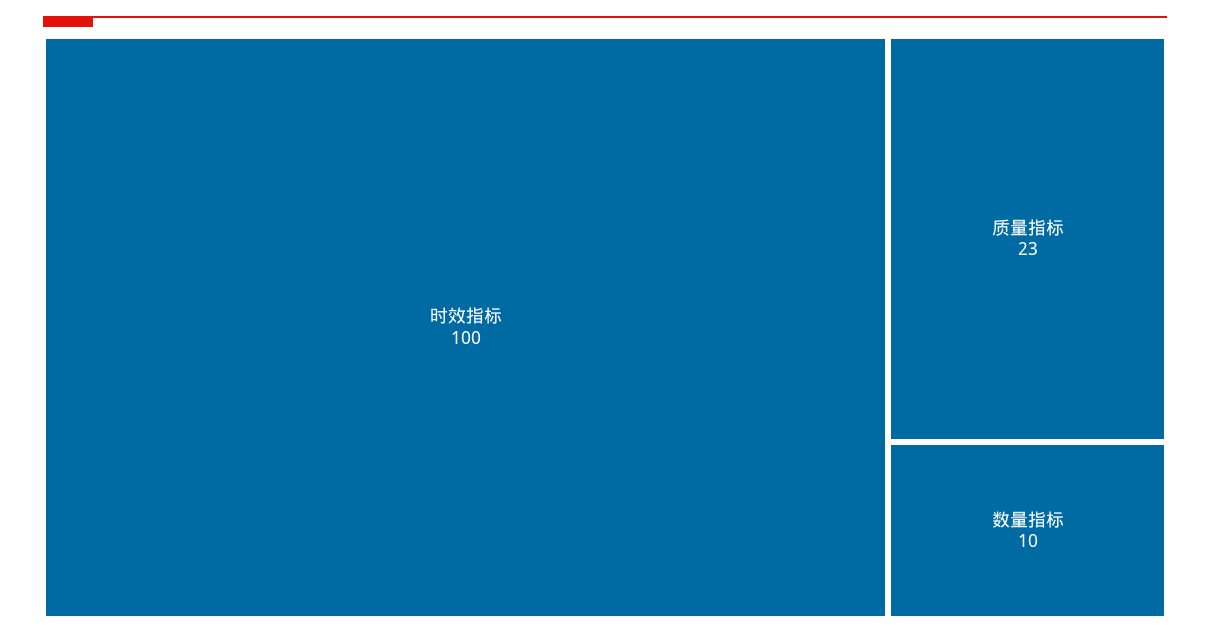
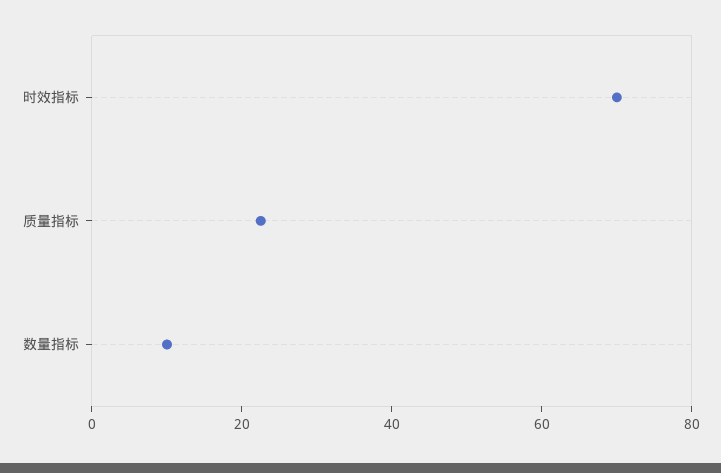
  {
-   "时效指标": 100,
+   "时效指标": 70,
    "质量指标": 23,
    "数量指标": 10
  }

